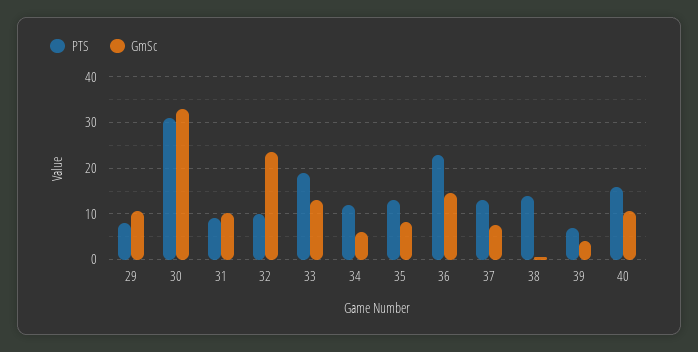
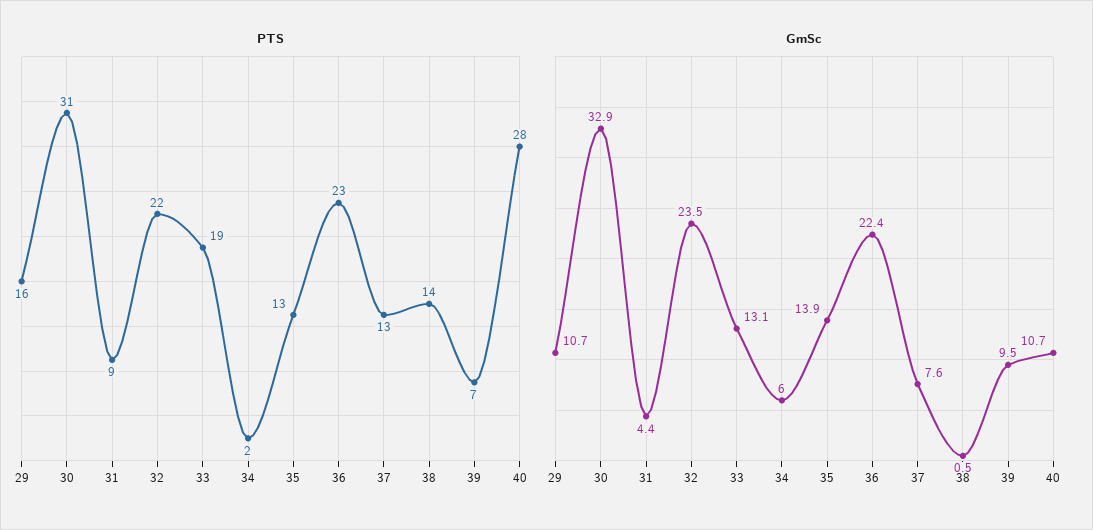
  {
    "PTS": {
-     "29": 8,
+     "29": 16,
      "30": 31,
      "31": 9,
-     "32": 10,
+     "32": 22,
      "33": 19,
-     "34": 12,
+     "34": 2,
      "35": 13,
      "36": 23,
      "37": 13,
      "38": 14,
      "39": 7,
-     "40": 16
+     "40": 28
    },
    "GmSc": {
      "29": 10.7,
      "30": 32.9,
-     "31": 10,
+     "31": 4.4,
      "32": 23.5,
      "33": 13.1,
      "34": 6,
-     "35": 8,
+     "35": 13.9,
-     "36": 14,
+     "36": 22.4,
      "37": 7.6,
      "38": 0.5,
-     "39": 4,
+     "39": 9.5,
      "40": 10.7
    }
  }

